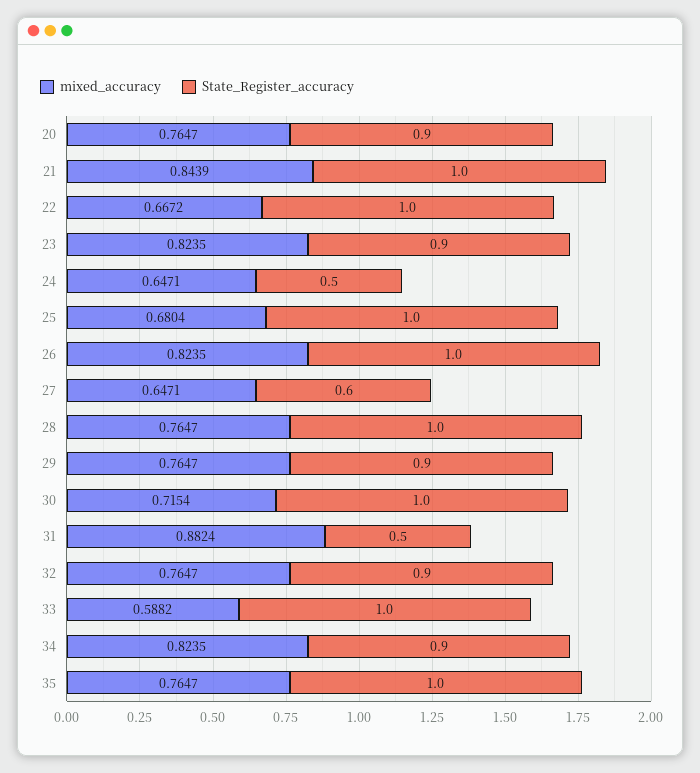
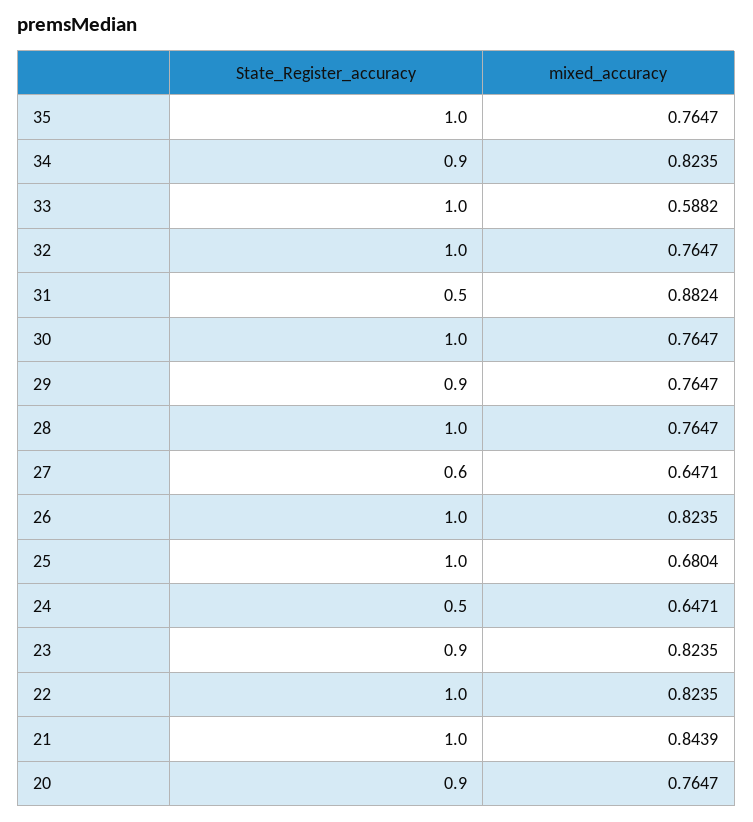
  {
    "mixed_accuracy": {
      "20": 0.7647,
      "21": 0.8439,
-     "22": 0.6672,
+     "22": 0.8235,
      "23": 0.8235,
      "24": 0.6471,
      "25": 0.6804,
      "26": 0.8235,
      "27": 0.6471,
      "28": 0.7647,
      "29": 0.7647,
-     "30": 0.7154,
+     "30": 0.7647,
      "31": 0.8824,
      "32": 0.7647,
      "33": 0.5882,
      "34": 0.8235,
      "35": 0.7647
    },
    "State_Register_accuracy": {
      "20": 0.9,
      "21": 1,
      "22": 1,
      "23": 0.9,
      "24": 0.5,
      "25": 1,
      "26": 1,
      "27": 0.6,
      "28": 1,
      "29": 0.9,
      "30": 1,
      "31": 0.5,
-     "32": 0.9,
+     "32": 1,
      "33": 1,
      "34": 0.9,
      "35": 1
    }
  }

